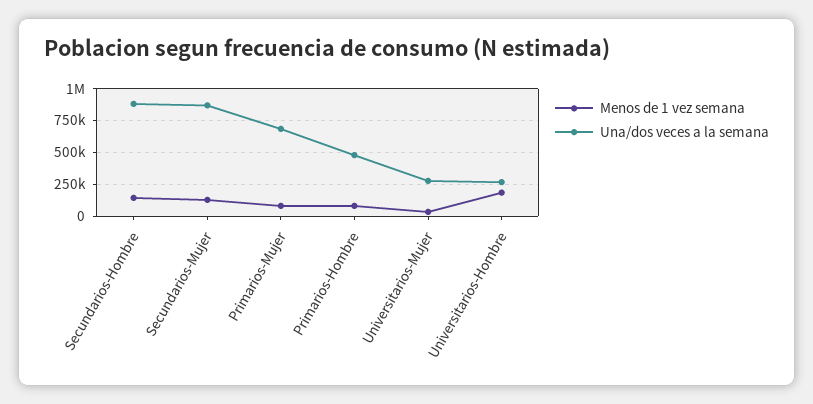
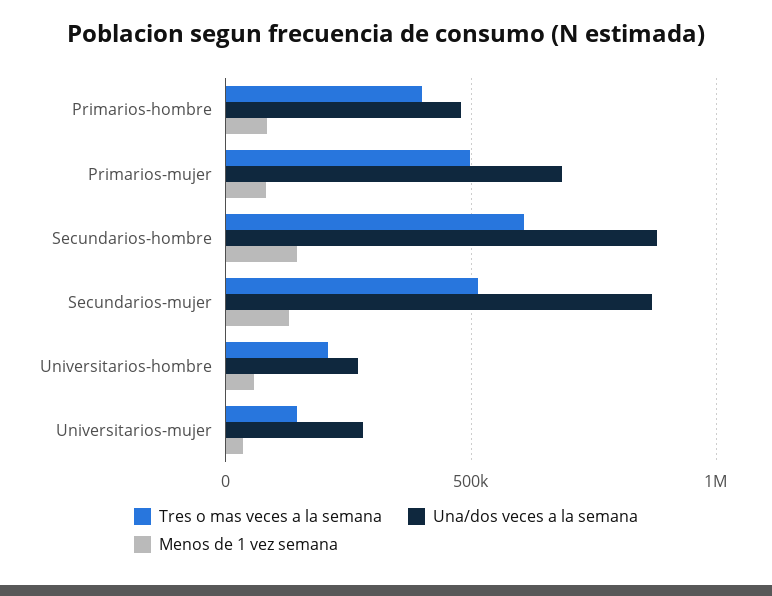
  {
    "Menos de 1 vez semana": {
      "Secundarios-Hombre": 150000,
      "Secundarios-Mujer": 150000,
      "Primarios-Mujer": 100000,
      "Primarios-Hombre": 100000,
      "Universitarios-Mujer": 50000,
-     "Universitarios-Hombre": 200000
+     "Universitarios-Hombre": 50000
    },
    "Una/dos veces a la semana": {
      "Secundarios-Hombre": 900000,
      "Secundarios-Mujer": 850000,
      "Primarios-Mujer": 700000,
      "Primarios-Hombre": 500000,
      "Universitarios-Mujer": 300000,
      "Universitarios-Hombre": 250000
-   }
+   },
+   "Tres o mas veces a la semana": {
+     "Primarios-Hombre": 400000,
+     "Primarios-Mujer": 500000,
+     "Secundarios-Hombre": 600000,
+     "Secundarios-Mujer": 500000,
+     "Universitarios-Hombre": 200000,
+     "Universitarios-Mujer": 150000
+   }
  }

